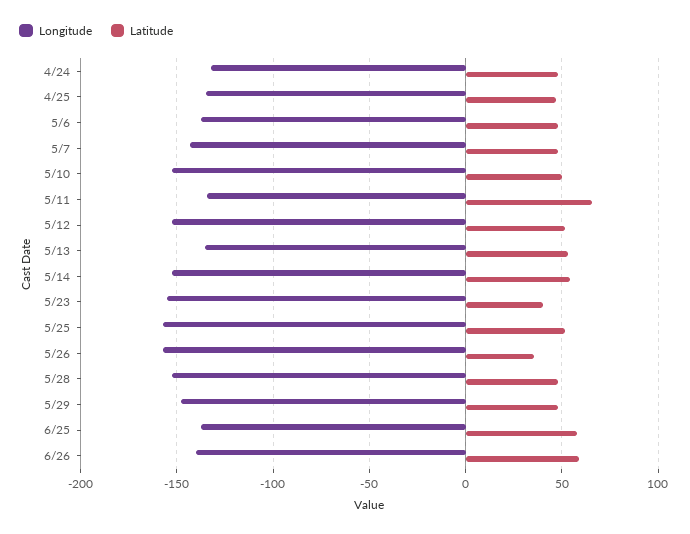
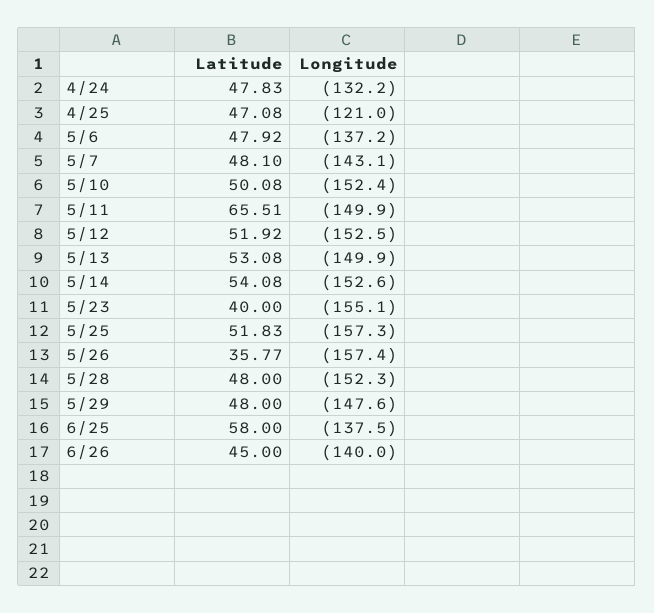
  {
    "Longitude": {
      "4/24": -132.2,
-     "4/25": -135,
+     "4/25": -121,
      "5/6": -137.2,
      "5/7": -143.1,
      "5/10": -152.4,
-     "5/11": -135,
+     "5/11": -149.9,
      "5/12": -152.5,
-     "5/13": -135,
+     "5/13": -149.9,
      "5/14": -152.6,
      "5/23": -155.1,
      "5/25": -157.3,
      "5/26": -157.4,
      "5/28": -152.3,
      "5/29": -147.6,
      "6/25": -137.5,
      "6/26": -140
    },
    "Latitude": {
      "4/24": 47.83,
      "4/25": 47.08,
      "5/6": 47.92,
      "5/7": 48.1,
      "5/10": 50.08,
      "5/11": 65.51,
      "5/12": 51.92,
      "5/13": 53.08,
      "5/14": 54.08,
      "5/23": 40,
      "5/25": 51.83,
      "5/26": 35.77,
      "5/28": 48,
      "5/29": 48,
      "6/25": 58,
-     "6/26": 60
+     "6/26": 45
    }
  }

